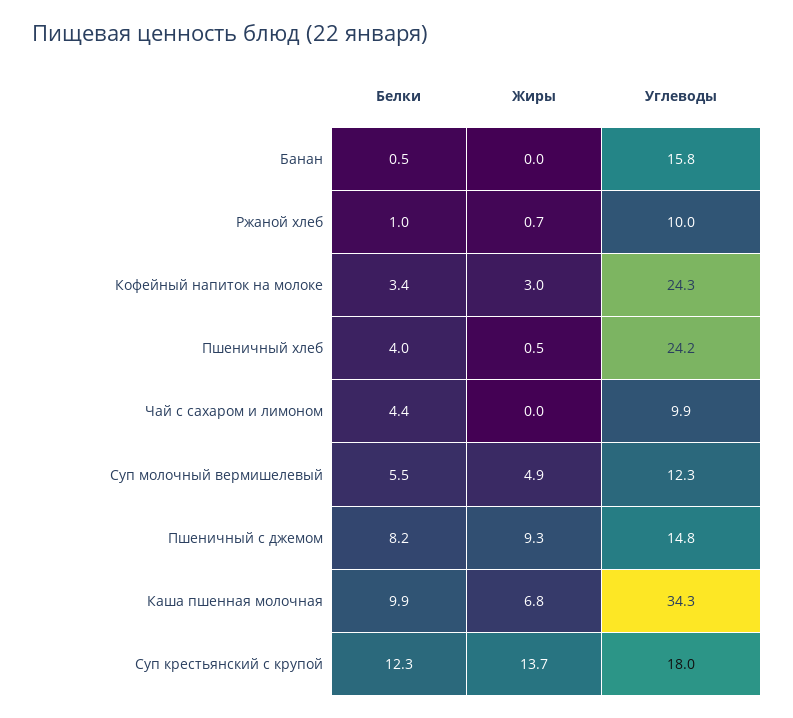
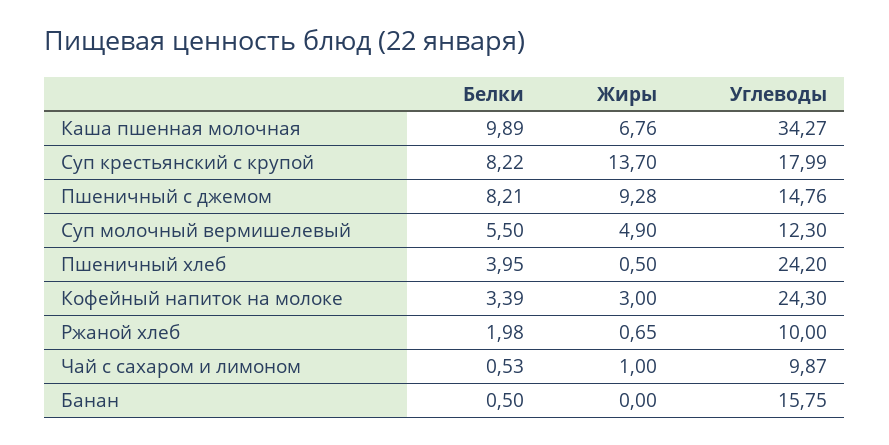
  {
    "Белки": {
      "Банан": 0.5,
-     "Ржаной хлеб": 1,
+     "Ржаной хлеб": 1.98,
      "Кофейный напиток на молоке": 3.39,
      "Пшеничный хлеб": 3.95,
-     "Чай с сахаром и лимоном": 4.4,
+     "Чай с сахаром и лимоном": 0.53,
      "Суп молочный вермишелевый": 5.5,
      "Пшеничный с джемом": 8.21,
      "Каша пшенная молочная": 9.89,
-     "Суп крестьянский с крупой": 12.3
+     "Суп крестьянский с крупой": 8.22
    },
    "Жиры": {
      "Банан": 0,
      "Ржаной хлеб": 0.65,
      "Кофейный напиток на молоке": 3,
      "Пшеничный хлеб": 0.5,
-     "Чай с сахаром и лимоном": 0,
+     "Чай с сахаром и лимоном": 1,
      "Суп молочный вермишелевый": 4.9,
      "Пшеничный с джемом": 9.28,
      "Каша пшенная молочная": 6.76,
      "Суп крестьянский с крупой": 13.7
    },
    "Углеводы": {
      "Банан": 15.75,
      "Ржаной хлеб": 10,
      "Кофейный напиток на молоке": 24.3,
      "Пшеничный хлеб": 24.2,
      "Чай с сахаром и лимоном": 9.87,
      "Суп молочный вермишелевый": 12.3,
      "Пшеничный с джемом": 14.76,
      "Каша пшенная молочная": 34.27,
      "Суп крестьянский с крупой": 17.99
    }
  }

